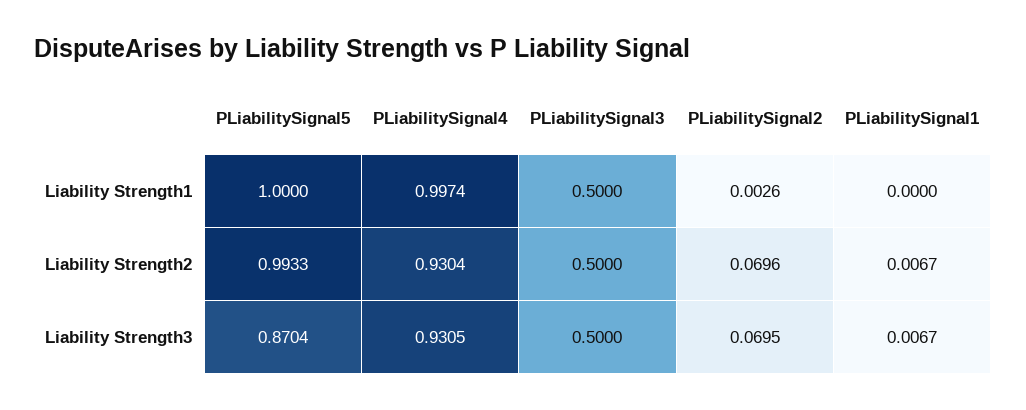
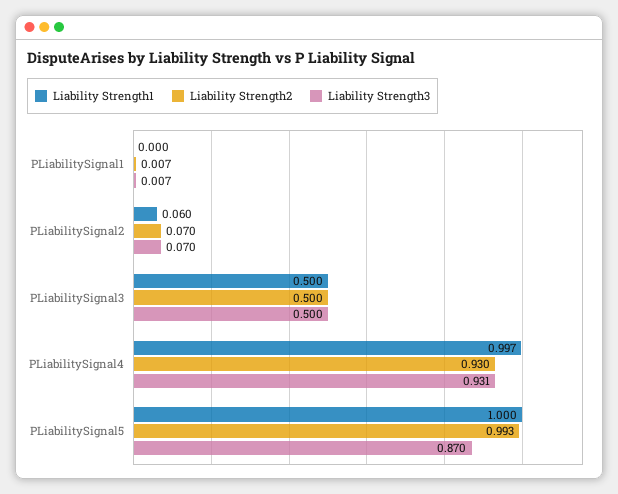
  {
    "Liability Strength1": {
      "PLiabilitySignal5": 1,
      "PLiabilitySignal4": 0.9974,
      "PLiabilitySignal3": 0.5,
-     "PLiabilitySignal2": 0.0026,
+     "PLiabilitySignal2": 0.06,
      "PLiabilitySignal1": 0
    },
    "Liability Strength2": {
      "PLiabilitySignal5": 0.9933,
      "PLiabilitySignal4": 0.9304,
      "PLiabilitySignal3": 0.5,
      "PLiabilitySignal2": 0.0696,
      "PLiabilitySignal1": 0.0067
    },
    "Liability Strength3": {
      "PLiabilitySignal5": 0.8704,
      "PLiabilitySignal4": 0.9305,
      "PLiabilitySignal3": 0.5,
      "PLiabilitySignal2": 0.0695,
      "PLiabilitySignal1": 0.0067
    }
  }

